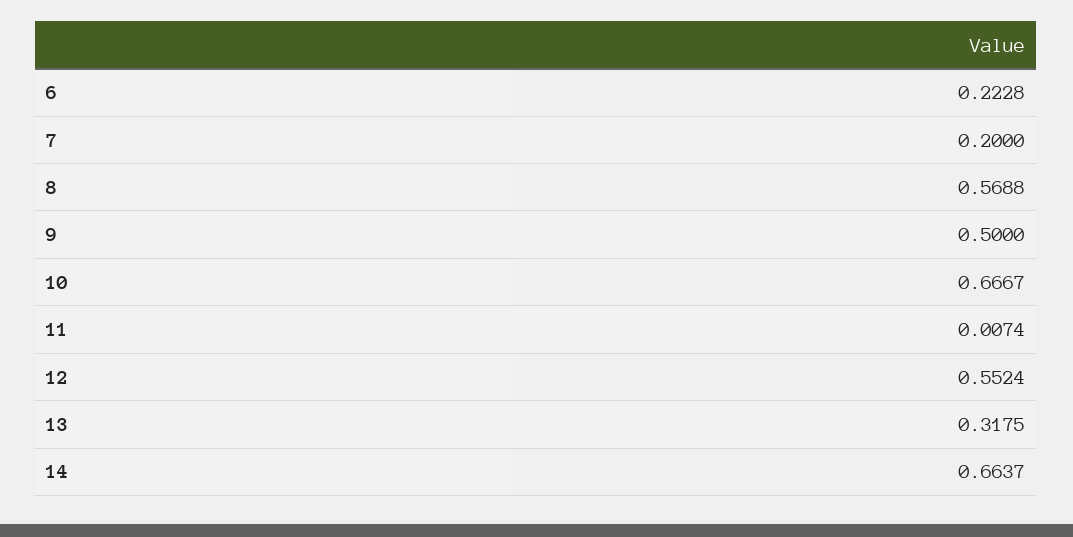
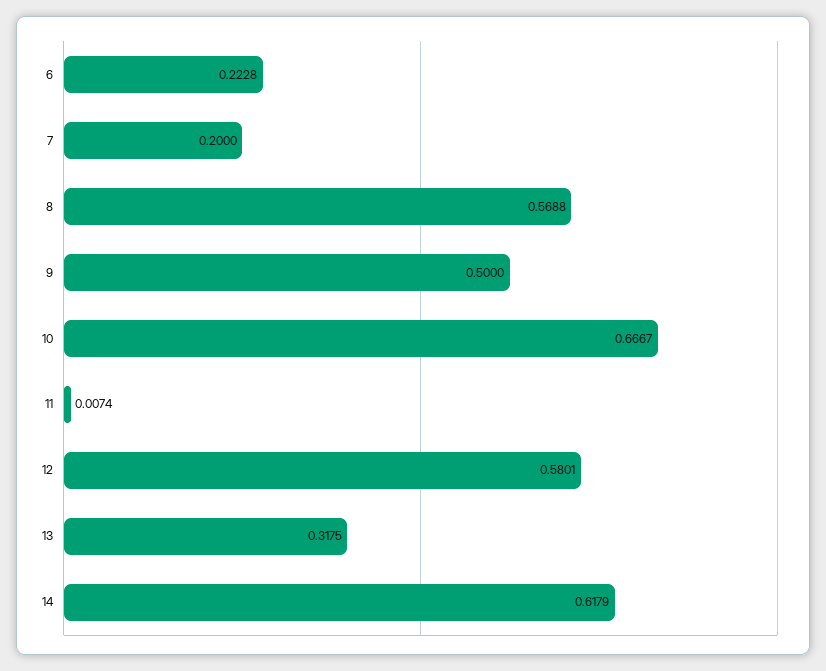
  {
    "6": 0.2228,
    "7": 0.2,
    "8": 0.5688,
    "9": 0.5,
    "10": 0.6667,
    "11": 0.0074,
-   "12": 0.5524,
+   "12": 0.5801,
    "13": 0.3175,
-   "14": 0.6637
+   "14": 0.6179
  }

